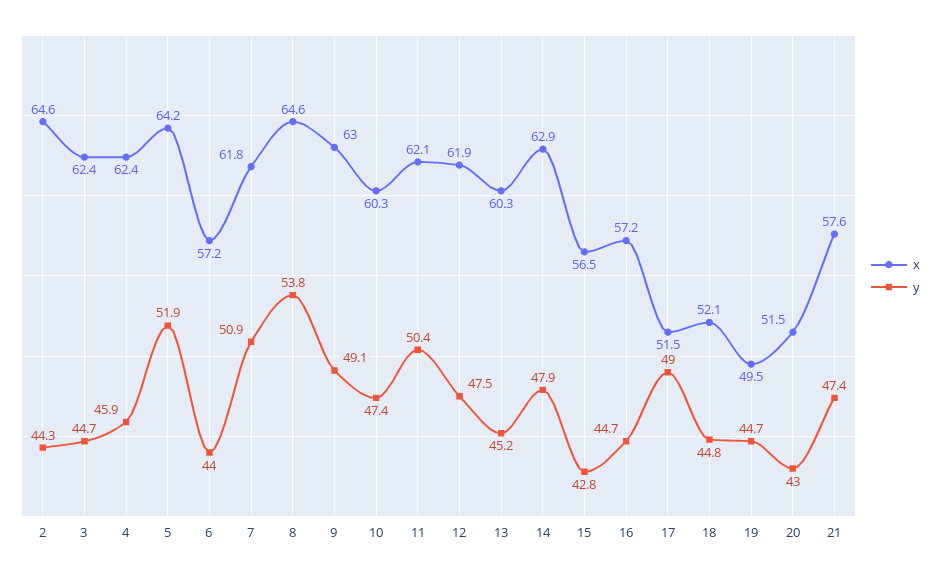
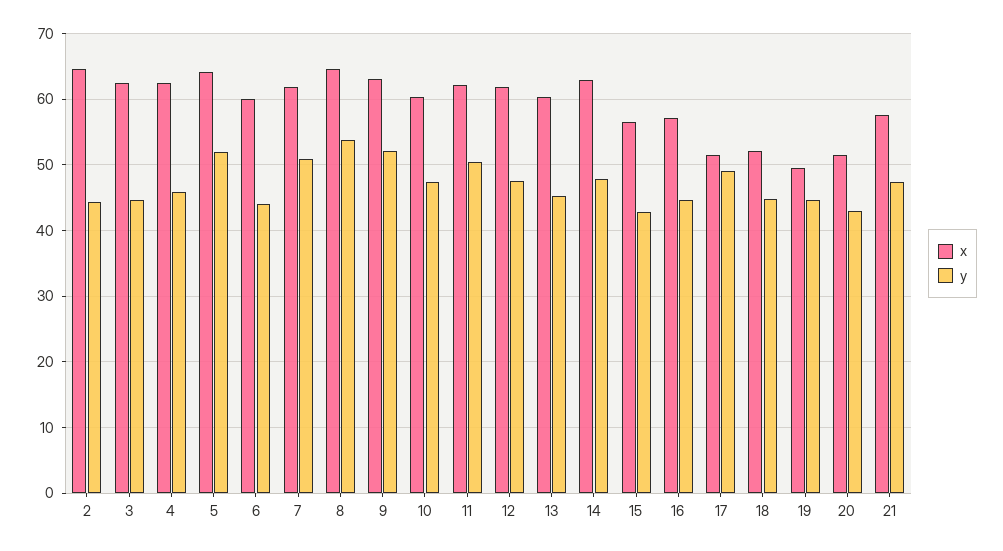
  {
    "x": {
      "2": 64.6,
      "3": 62.4,
      "4": 62.4,
      "5": 64.2,
-     "6": 57.2,
+     "6": 60,
      "7": 61.8,
      "8": 64.6,
      "9": 63,
      "10": 60.3,
      "11": 62.1,
      "12": 61.9,
      "13": 60.3,
      "14": 62.9,
      "15": 56.5,
      "16": 57.2,
      "17": 51.5,
      "18": 52.1,
      "19": 49.5,
      "20": 51.5,
      "21": 57.6
    },
    "y": {
      "2": 44.3,
      "3": 44.7,
      "4": 45.9,
      "5": 51.9,
      "6": 44,
      "7": 50.9,
      "8": 53.8,
-     "9": 49.1,
+     "9": 52,
      "10": 47.4,
      "11": 50.4,
      "12": 47.5,
      "13": 45.2,
      "14": 47.9,
      "15": 42.8,
      "16": 44.7,
      "17": 49,
      "18": 44.8,
      "19": 44.7,
      "20": 43,
      "21": 47.4
    }
  }

